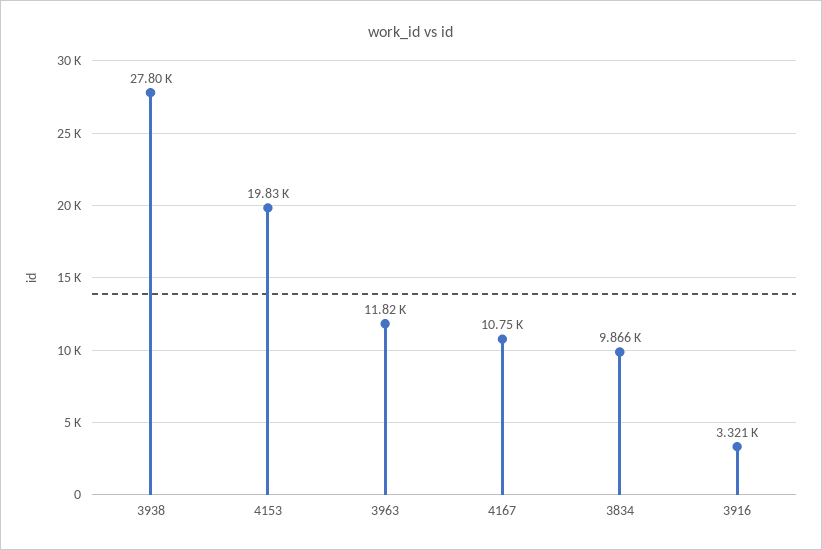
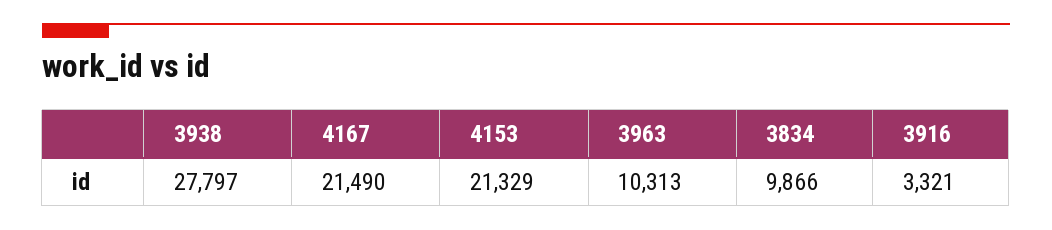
  {
    "3938": 27797,
-   "4153": 19830,
+   "4153": 21329,
-   "3963": 11820,
+   "3963": 10313,
-   "4167": 10750,
+   "4167": 21490,
    "3834": 9866,
    "3916": 3321
  }

